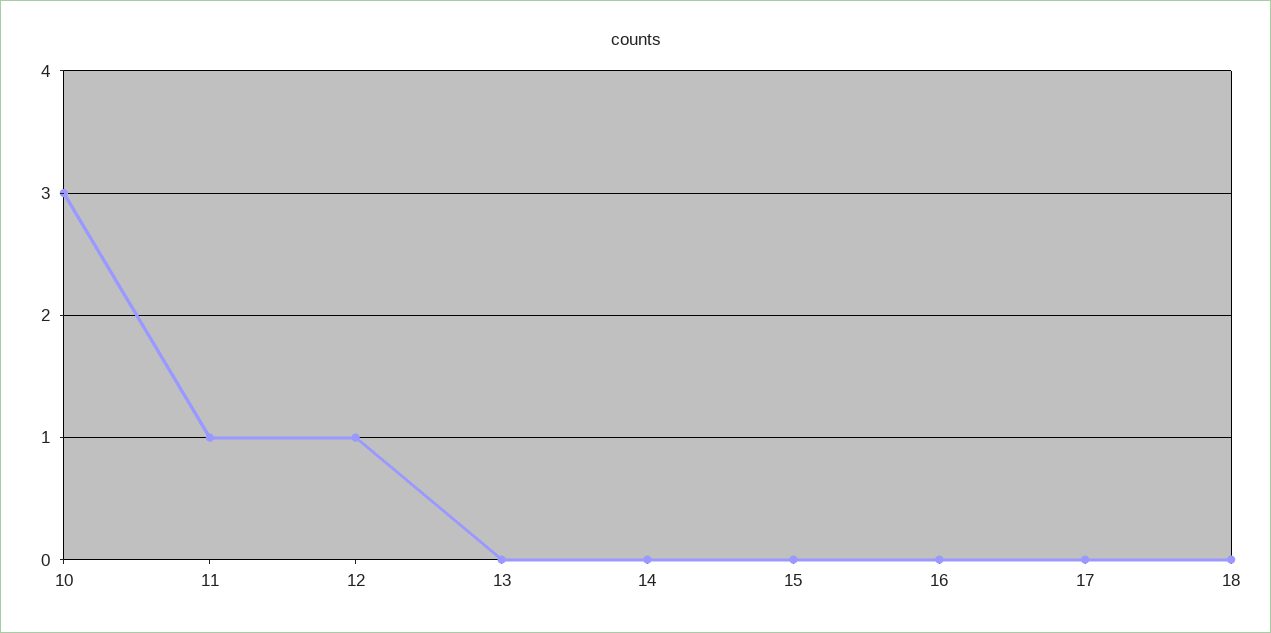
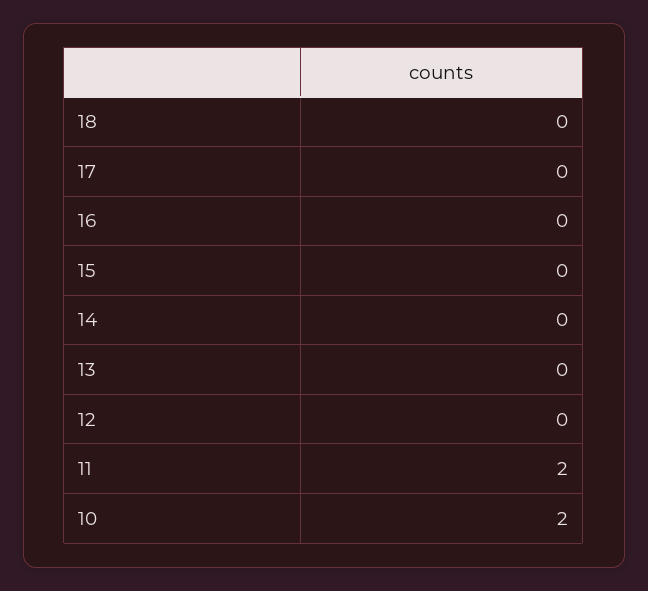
  {
-   "10": 3,
+   "10": 2,
-   "11": 1,
+   "11": 2,
-   "12": 1,
+   "12": 0,
    "13": 0,
    "14": 0,
    "15": 0,
    "16": 0,
    "17": 0,
    "18": 0
  }

